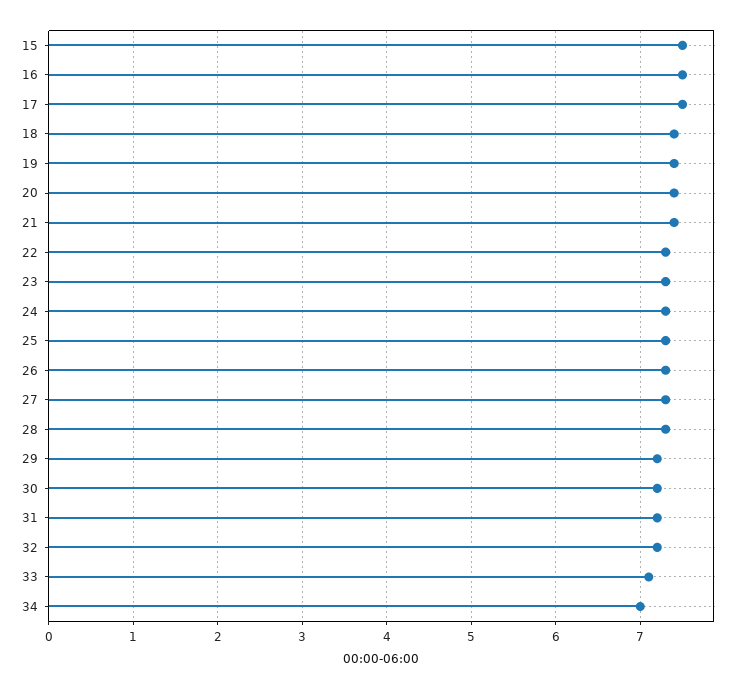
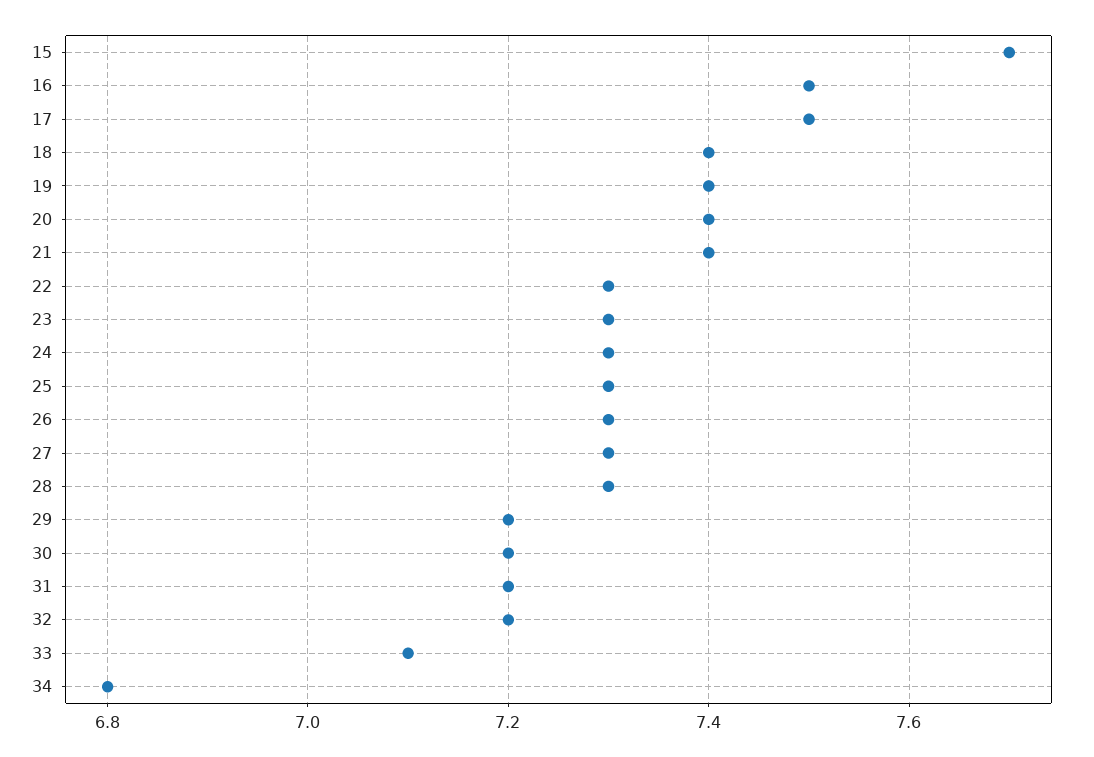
  {
-   "15": 7.5,
+   "15": 7.7,
    "16": 7.5,
    "17": 7.5,
    "18": 7.4,
    "19": 7.4,
    "20": 7.4,
    "21": 7.4,
    "22": 7.3,
    "23": 7.3,
    "24": 7.3,
    "25": 7.3,
    "26": 7.3,
    "27": 7.3,
    "28": 7.3,
    "29": 7.2,
    "30": 7.2,
    "31": 7.2,
    "32": 7.2,
    "33": 7.1,
-   "34": 7
+   "34": 6.8
  }

